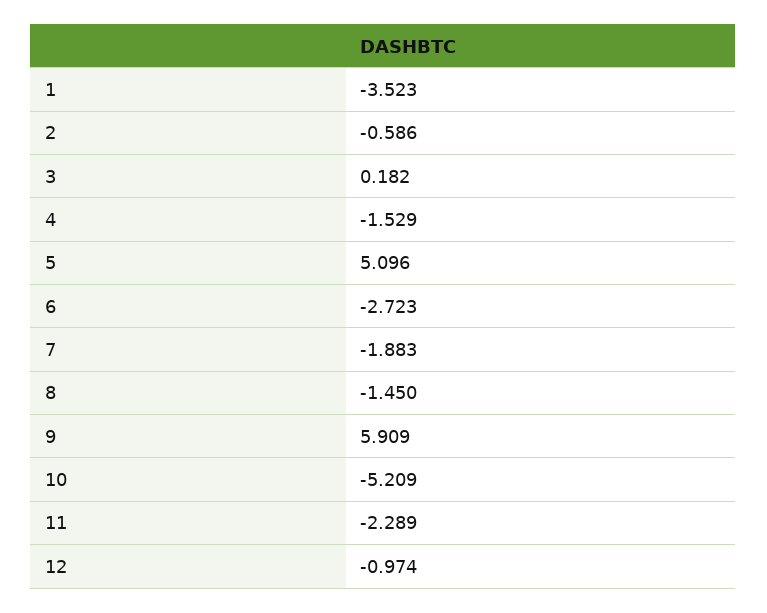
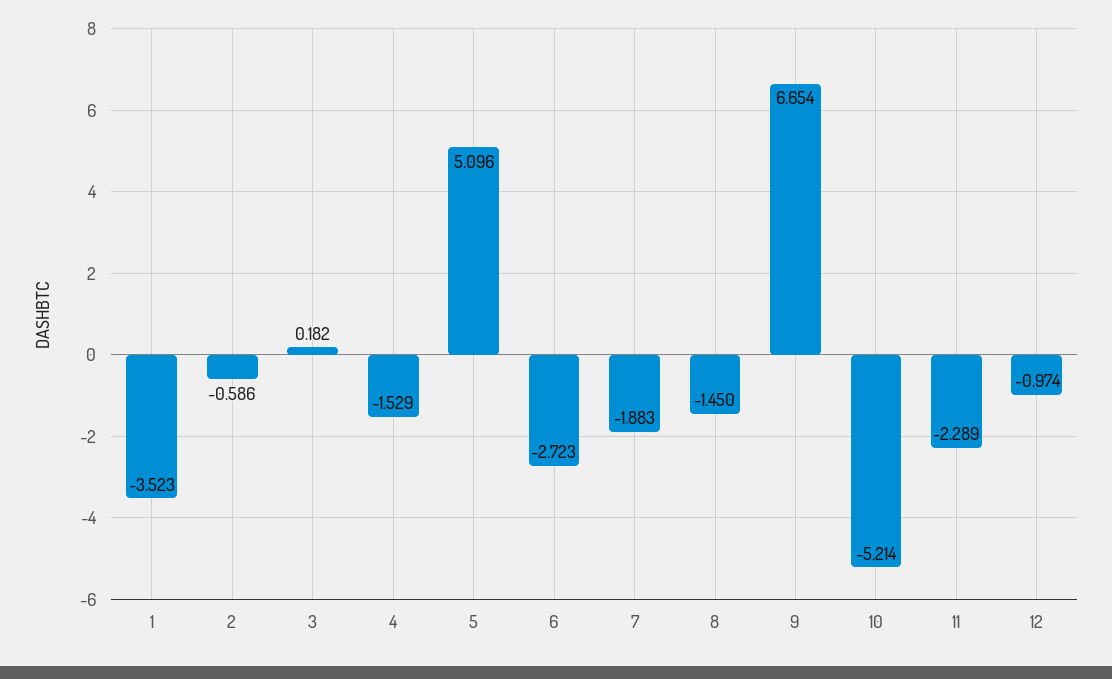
  {
    "1": -3.523,
    "2": -0.586,
    "3": 0.182,
    "4": -1.529,
    "5": 5.096,
    "6": -2.723,
    "7": -1.883,
    "8": -1.45,
-   "9": 5.909,
+   "9": 6.654,
-   "10": -5.209,
+   "10": -5.214,
    "11": -2.289,
    "12": -0.974
  }

